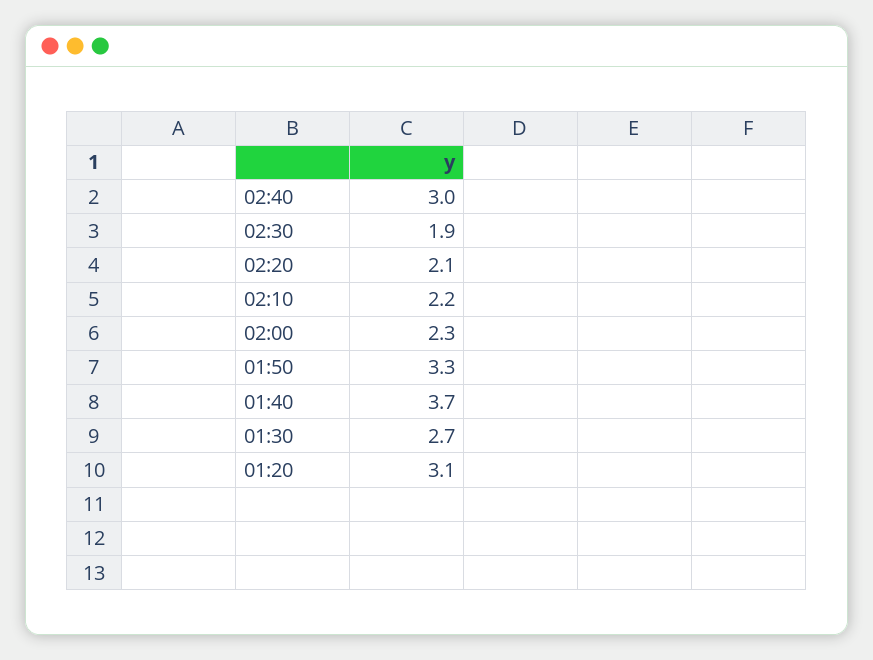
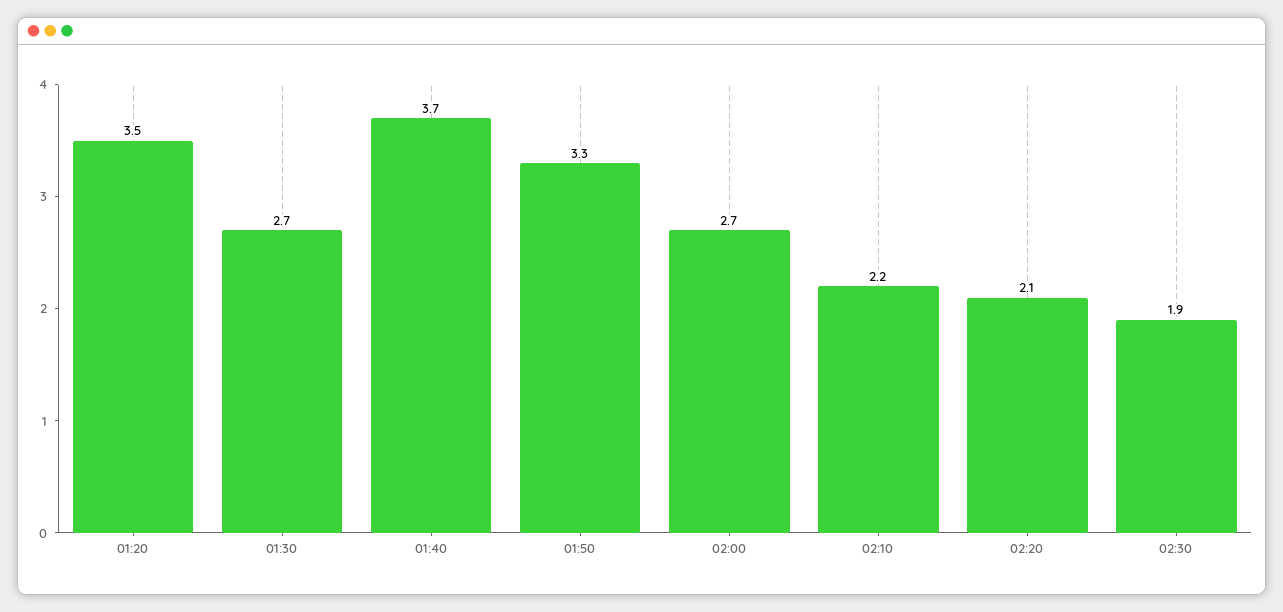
  {
-   "02:40": 3,
    "02:30": 1.9,
    "02:20": 2.1,
    "02:10": 2.2,
-   "02:00": 2.3,
+   "02:00": 2.7,
    "01:50": 3.3,
    "01:40": 3.7,
    "01:30": 2.7,
-   "01:20": 3.1
+   "01:20": 3.5
  }

